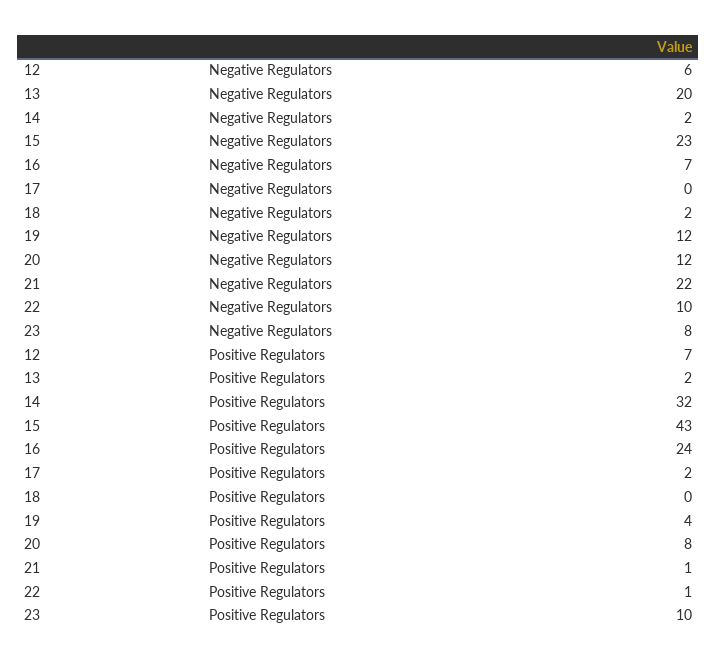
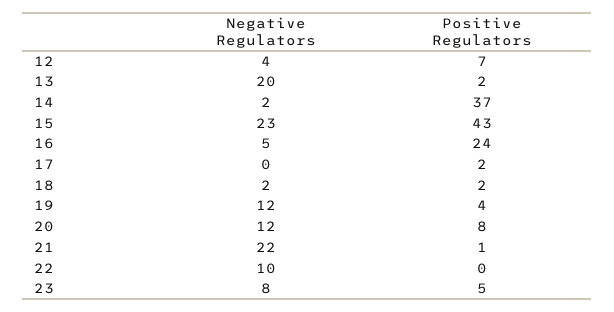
  {
    "12": {
-     "Negative Regulators": 6,
+     "Negative Regulators": 4,
      "Positive Regulators": 7
    },
    "13": {
      "Negative Regulators": 20,
      "Positive Regulators": 2
    },
    "14": {
      "Negative Regulators": 2,
-     "Positive Regulators": 32
+     "Positive Regulators": 37
    },
    "15": {
      "Negative Regulators": 23,
      "Positive Regulators": 43
    },
    "16": {
-     "Negative Regulators": 7,
+     "Negative Regulators": 5,
      "Positive Regulators": 24
    },
    "17": {
      "Negative Regulators": 0,
      "Positive Regulators": 2
    },
    "18": {
      "Negative Regulators": 2,
-     "Positive Regulators": 0
+     "Positive Regulators": 2
    },
    "19": {
      "Negative Regulators": 12,
      "Positive Regulators": 4
    },
    "20": {
      "Negative Regulators": 12,
      "Positive Regulators": 8
    },
    "21": {
      "Negative Regulators": 22,
      "Positive Regulators": 1
    },
    "22": {
      "Negative Regulators": 10,
-     "Positive Regulators": 1
+     "Positive Regulators": 0
    },
    "23": {
      "Negative Regulators": 8,
-     "Positive Regulators": 10
+     "Positive Regulators": 5
    }
  }

